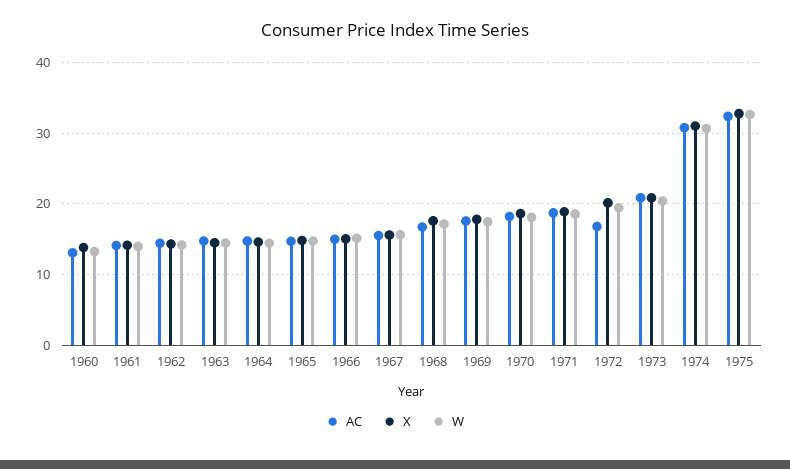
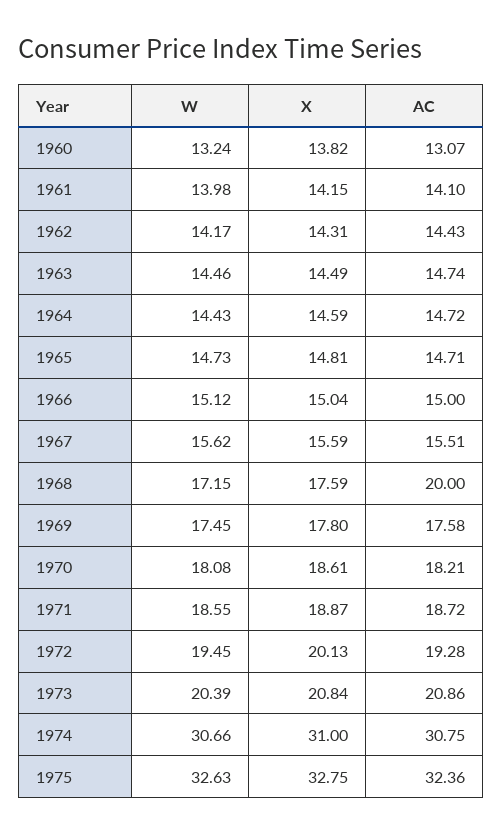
  {
    "AC": {
      "1960": 13.07,
      "1961": 14.1,
      "1962": 14.43,
      "1963": 14.74,
      "1964": 14.72,
      "1965": 14.71,
      "1966": 15,
      "1967": 15.51,
-     "1968": 17,
+     "1968": 20,
      "1969": 17.58,
      "1970": 18.21,
      "1971": 18.72,
-     "1972": 17,
+     "1972": 19.28,
      "1973": 20.86,
      "1974": 30.75,
      "1975": 32.36
    },
    "X": {
      "1960": 13.82,
      "1961": 14.15,
      "1962": 14.31,
      "1963": 14.49,
      "1964": 14.59,
      "1965": 14.81,
      "1966": 15.04,
      "1967": 15.59,
      "1968": 17.59,
      "1969": 17.8,
      "1970": 18.61,
      "1971": 18.87,
      "1972": 20.13,
      "1973": 20.84,
      "1974": 31,
      "1975": 32.75
    },
    "W": {
      "1960": 13.24,
      "1961": 13.98,
      "1962": 14.17,
      "1963": 14.46,
      "1964": 14.43,
      "1965": 14.73,
      "1966": 15.12,
      "1967": 15.62,
      "1968": 17.15,
      "1969": 17.45,
      "1970": 18.08,
      "1971": 18.55,
      "1972": 19.45,
      "1973": 20.39,
      "1974": 30.66,
      "1975": 32.63
    }
  }

